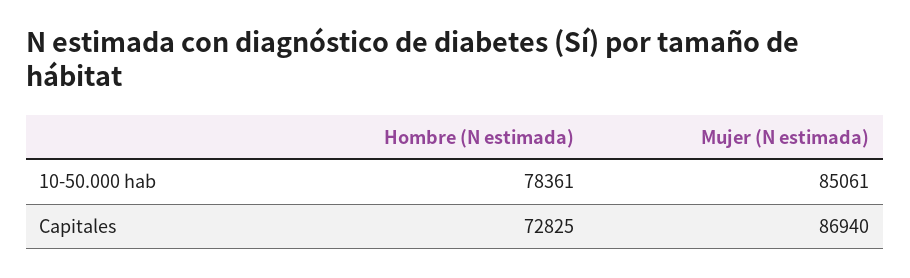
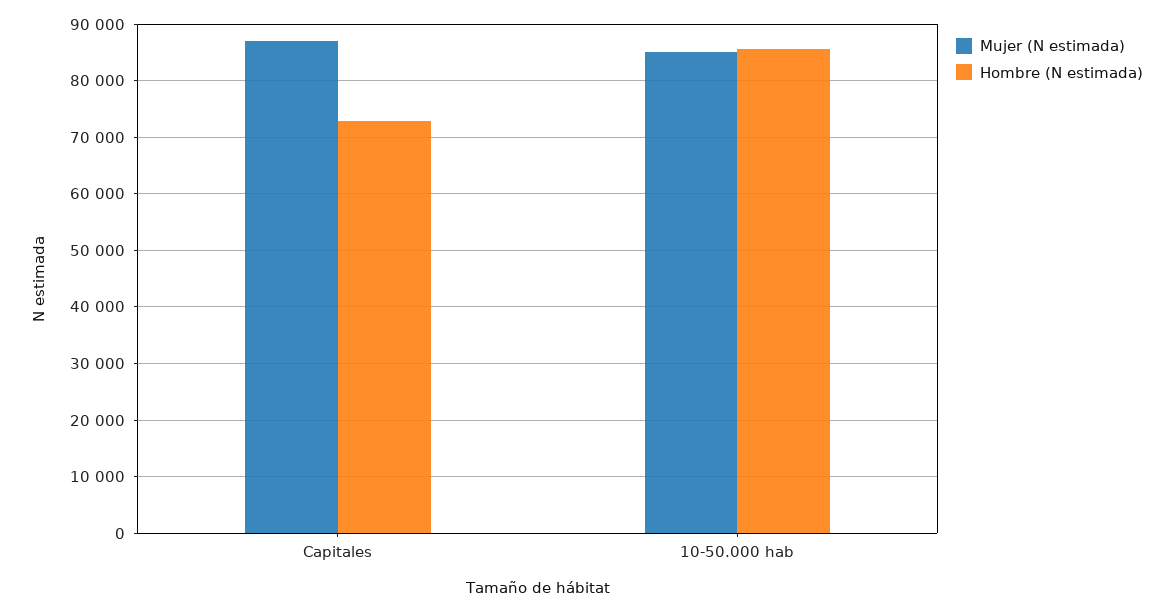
  {
    "Hombre (N estimada)": {
-     "10-50.000 hab": 78361,
+     "10-50.000 hab": 86000,
      "Capitales": 72825
    },
    "Mujer (N estimada)": {
      "10-50.000 hab": 85061,
      "Capitales": 86940
    }
  }

